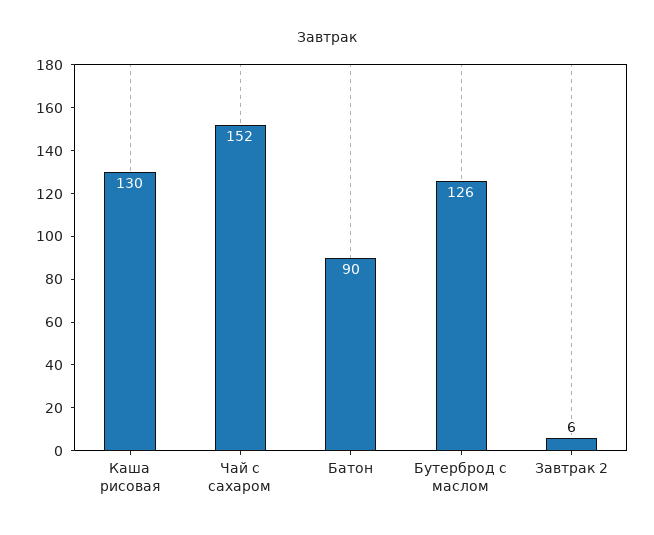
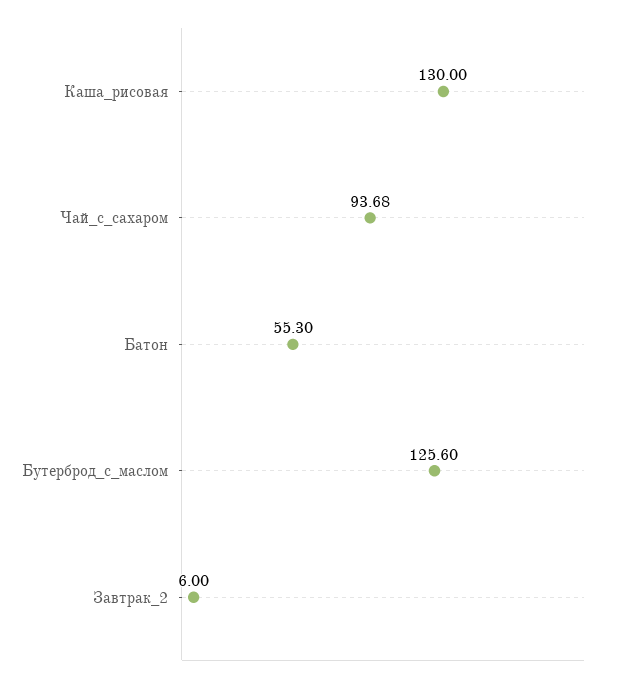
  {
    "Каша рисовая": 130,
-   "Чай с сахаром": 152,
+   "Чай с сахаром": 93.68,
-   "Батон": 90,
+   "Батон": 55.3,
    "Бутерброд с маслом": 125.6,
    "Завтрак 2": 6
  }

